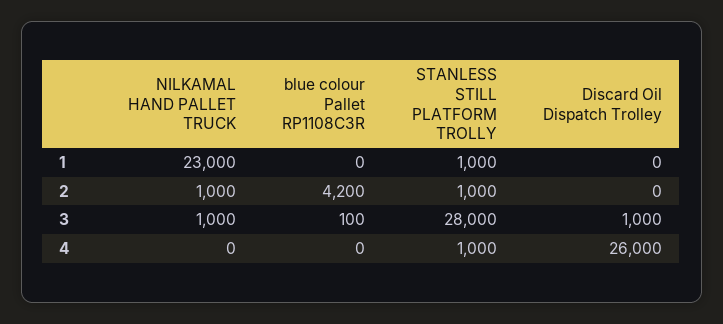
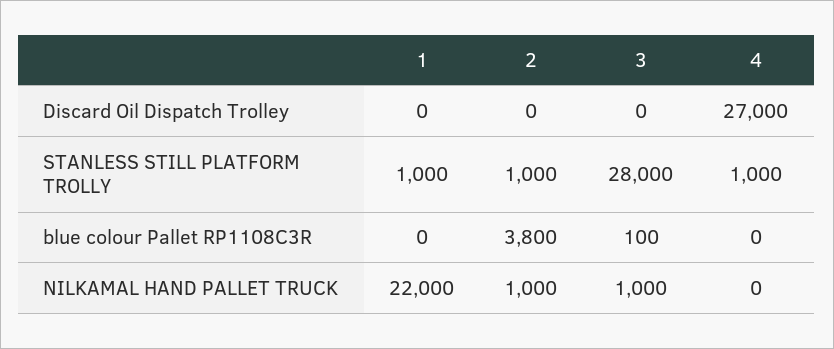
  {
    "NILKAMAL HAND PALLET TRUCK": {
-     "1": 23000,
+     "1": 22000,
      "2": 1000,
      "3": 1000,
      "4": 0
    },
    "blue colour Pallet RP1108C3R": {
      "1": 0,
-     "2": 4200,
+     "2": 3800,
      "3": 100,
      "4": 0
    },
    "STANLESS STILL PLATFORM TROLLY": {
      "1": 1000,
      "2": 1000,
      "3": 28000,
      "4": 1000
    },
    "Discard Oil Dispatch Trolley": {
      "1": 0,
      "2": 0,
-     "3": 1000,
+     "3": 0,
-     "4": 26000
+     "4": 27000
    }
  }

